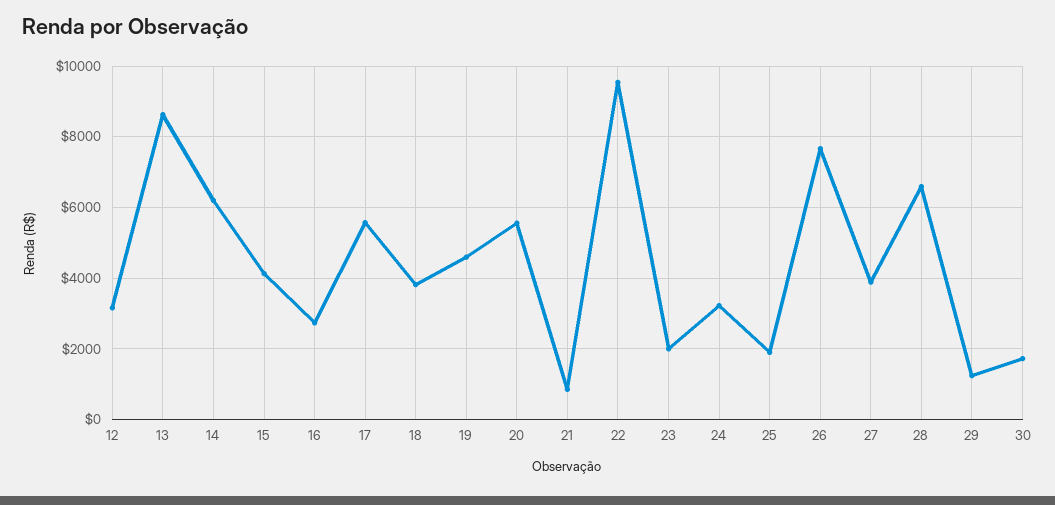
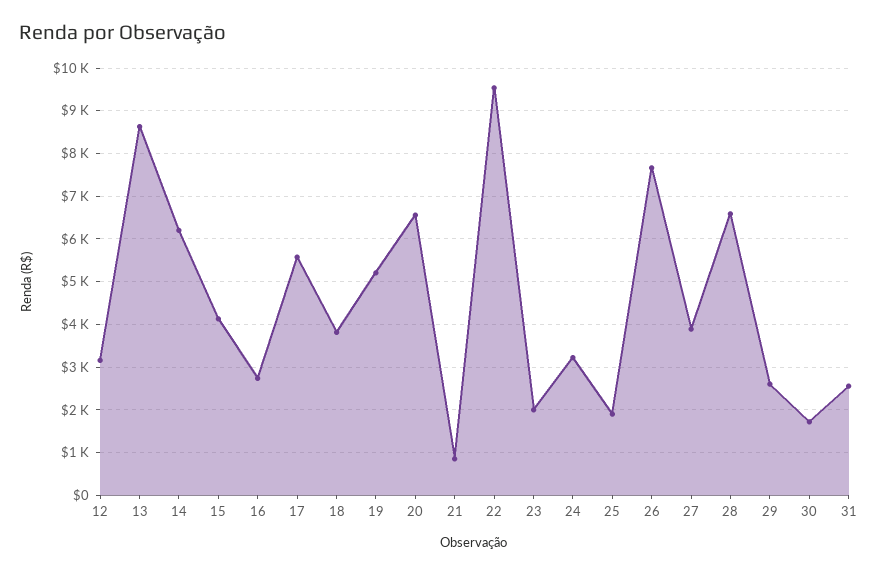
  {
    "12": 3200,
    "13": 8600,
    "14": 6200,
    "15": 4200,
    "16": 2800,
    "17": 5600,
    "18": 3800,
-   "19": 4600,
+   "19": 5200,
-   "20": 5600,
+   "20": 6600,
    "21": 800,
    "22": 9600,
    "23": 2000,
    "24": 3200,
    "25": 2000,
    "26": 7600,
    "27": 3800,
    "28": 6600,
-   "29": 1200,
+   "29": 2600,
-   "30": 1800
+   "30": 1800,
+   "31": 2600
  }

